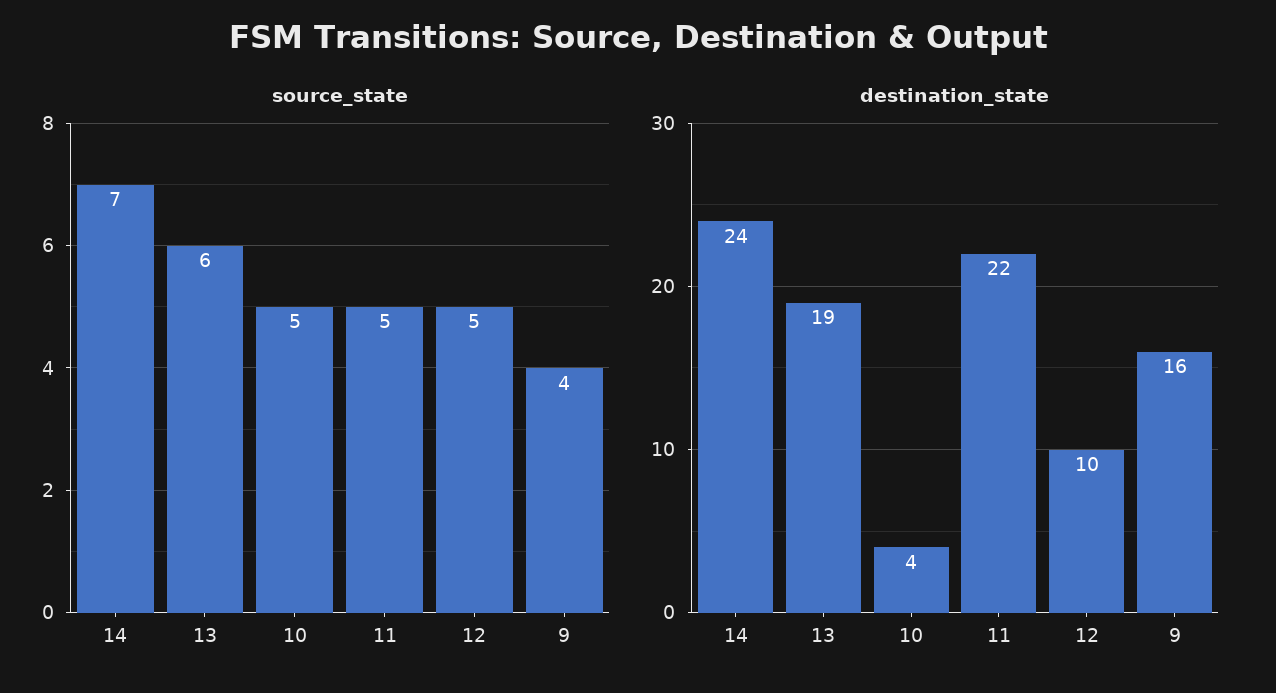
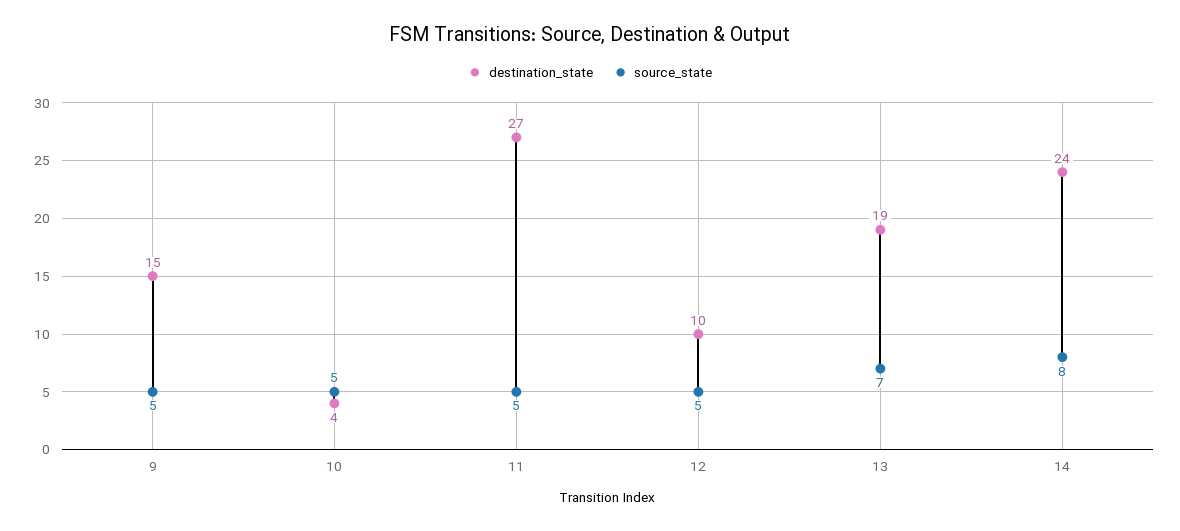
  {
    "source_state": {
-     "14": 7,
+     "14": 8,
-     "13": 6,
+     "13": 7,
      "10": 5,
      "11": 5,
      "12": 5,
-     "9": 4
+     "9": 5
    },
    "destination_state": {
      "14": 24,
      "13": 19,
      "10": 4,
-     "11": 22,
+     "11": 27,
      "12": 10,
-     "9": 16
+     "9": 15
    }
  }

